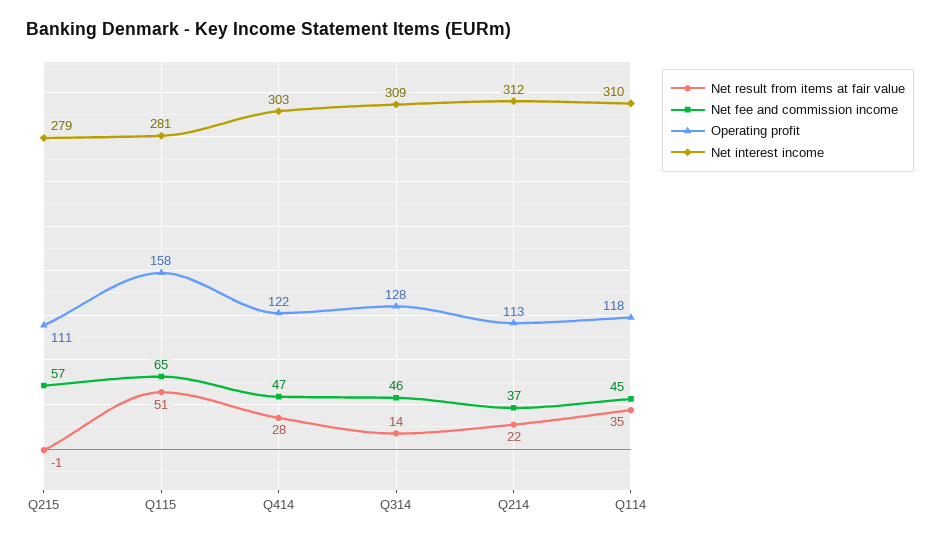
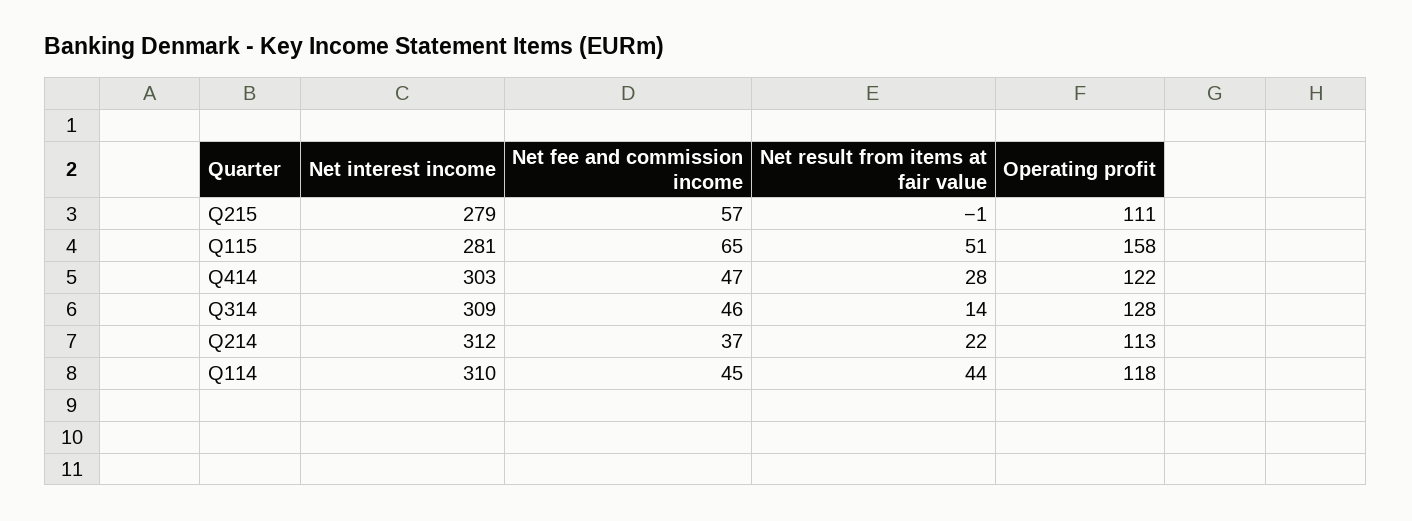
  {
    "Net result from items at fair value": {
      "Q215": -1,
      "Q115": 51,
      "Q414": 28,
      "Q314": 14,
      "Q214": 22,
-     "Q114": 35
+     "Q114": 44
    },
    "Net fee and commission income": {
      "Q215": 57,
      "Q115": 65,
      "Q414": 47,
      "Q314": 46,
      "Q214": 37,
      "Q114": 45
    },
    "Operating profit": {
      "Q215": 111,
      "Q115": 158,
      "Q414": 122,
      "Q314": 128,
      "Q214": 113,
      "Q114": 118
    },
    "Net interest income": {
      "Q215": 279,
      "Q115": 281,
      "Q414": 303,
      "Q314": 309,
      "Q214": 312,
      "Q114": 310
    }
  }

